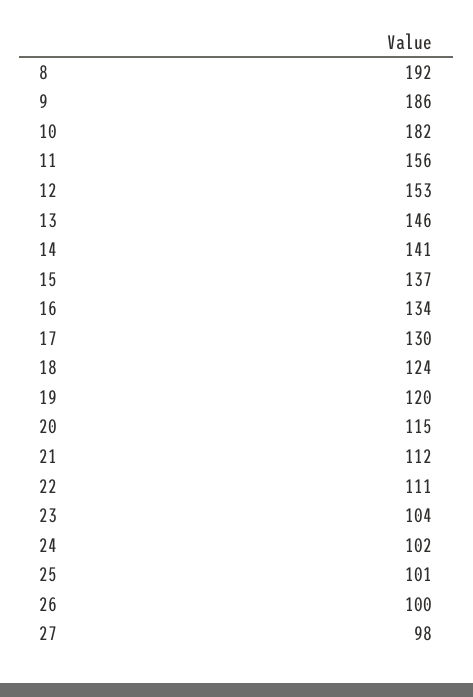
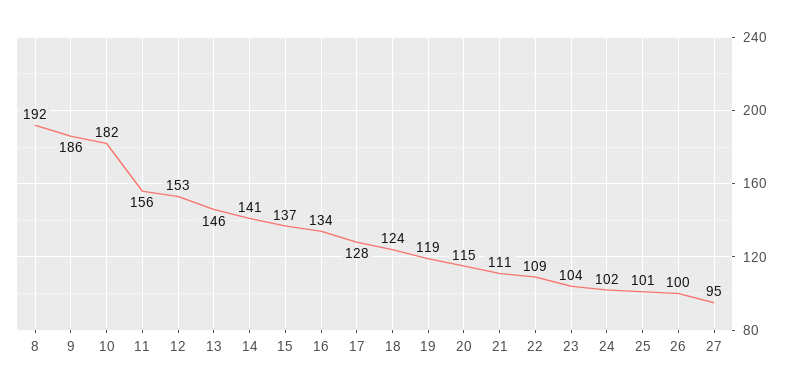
  {
    "8": 192,
    "9": 186,
    "10": 182,
    "11": 156,
    "12": 153,
    "13": 146,
    "14": 141,
    "15": 137,
    "16": 134,
-   "17": 130,
+   "17": 128,
    "18": 124,
-   "19": 120,
+   "19": 119,
    "20": 115,
-   "21": 112,
+   "21": 111,
-   "22": 111,
+   "22": 109,
    "23": 104,
    "24": 102,
    "25": 101,
    "26": 100,
-   "27": 98
+   "27": 95
  }

